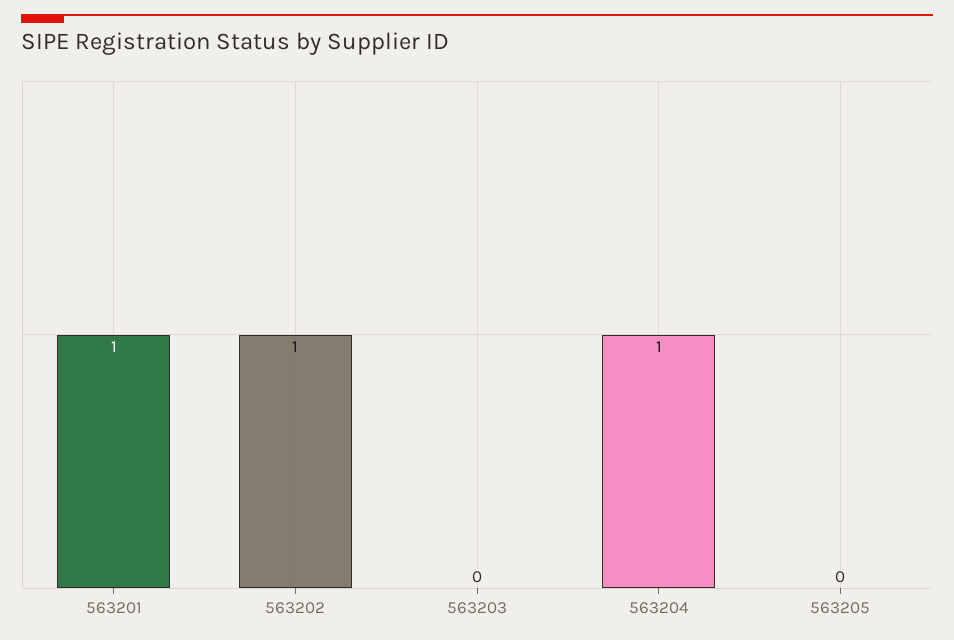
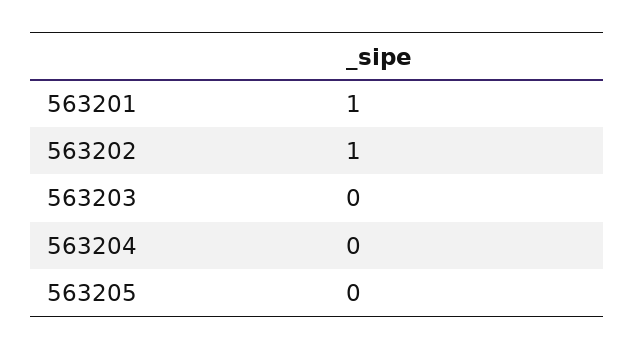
  {
    "563201": 1,
    "563202": 1,
    "563203": 0,
-   "563204": 1,
+   "563204": 0,
    "563205": 0
  }

